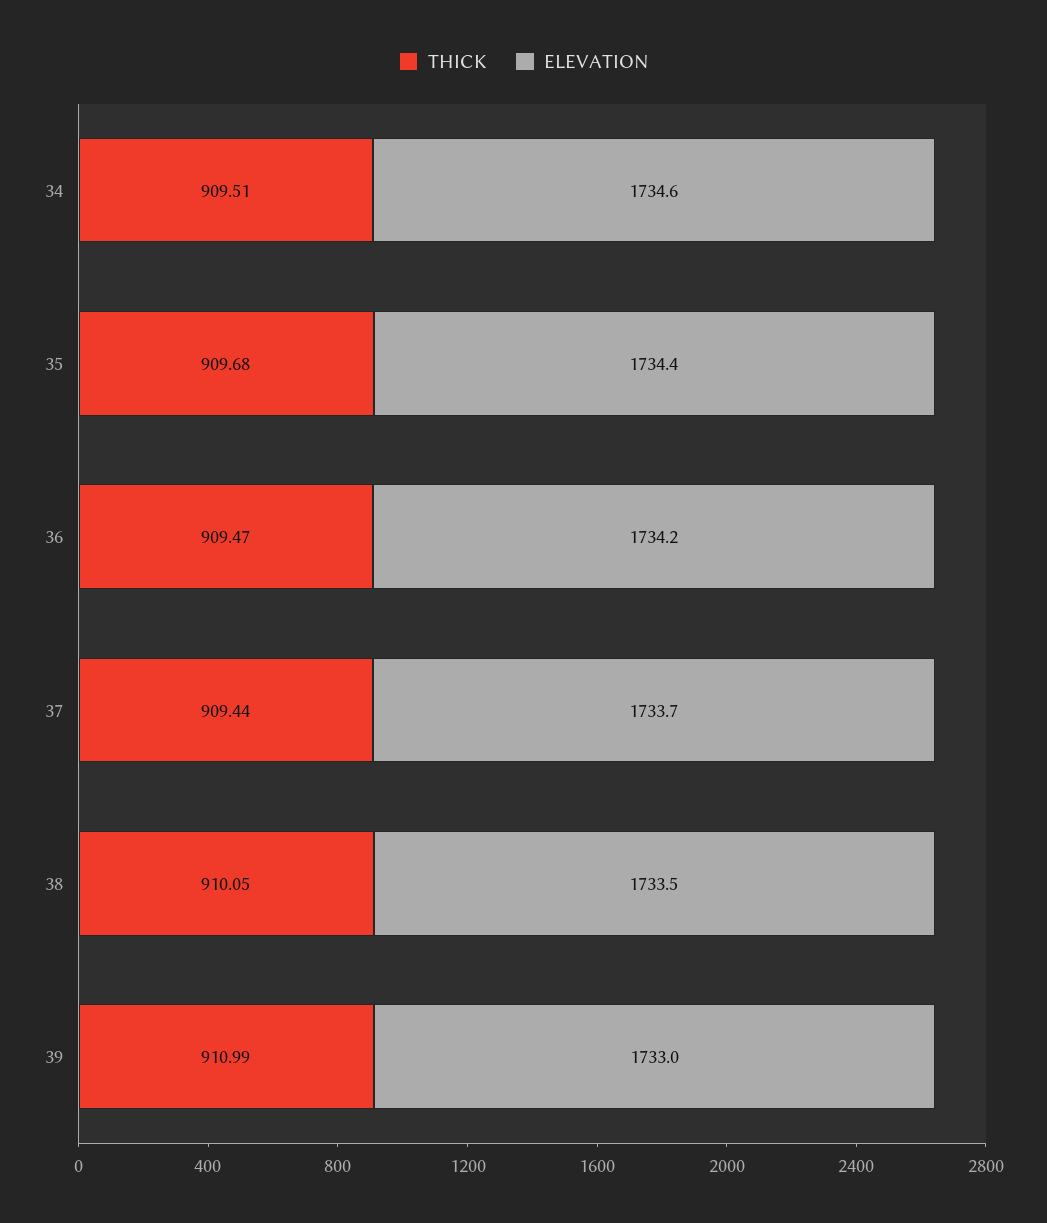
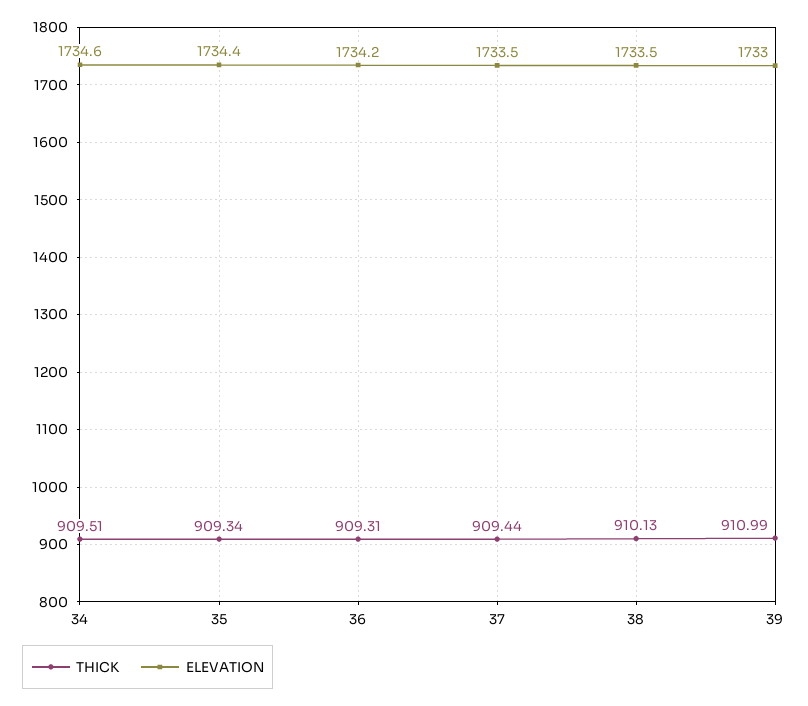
  {
    "THICK": {
      "34": 909.51,
-     "35": 909.68,
+     "35": 909.34,
-     "36": 909.47,
+     "36": 909.31,
      "37": 909.44,
-     "38": 910.05,
+     "38": 910.13,
      "39": 910.99
    },
    "ELEVATION": {
      "34": 1734.6,
      "35": 1734.4,
      "36": 1734.2,
-     "37": 1733.7,
+     "37": 1733.5,
      "38": 1733.5,
      "39": 1733
    }
  }

